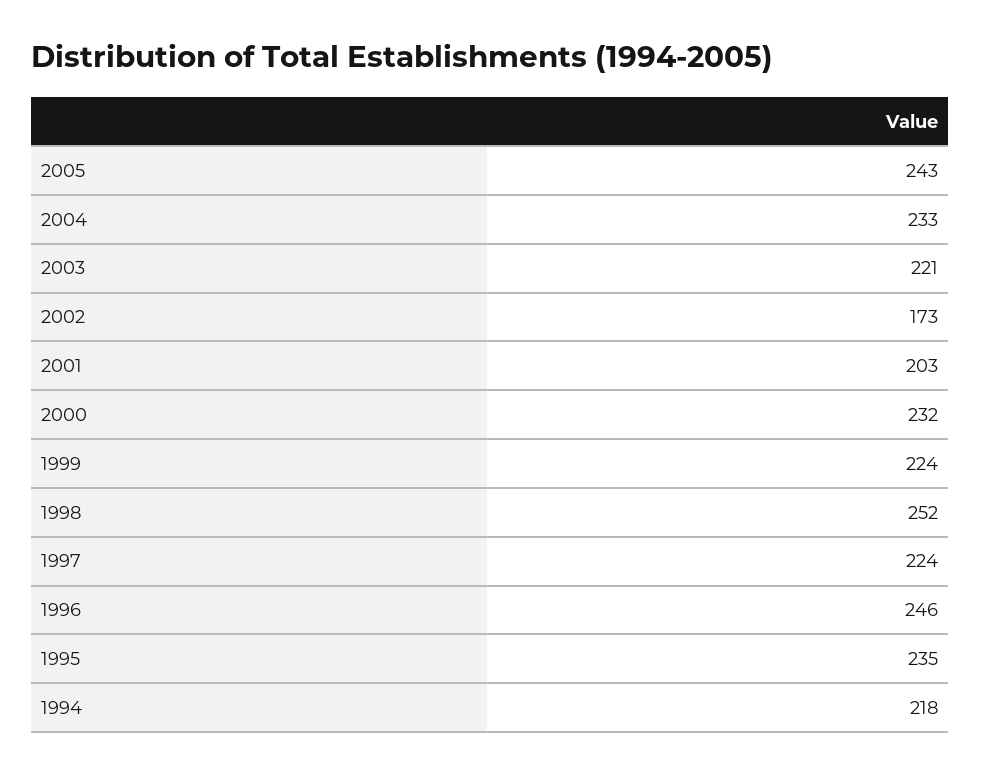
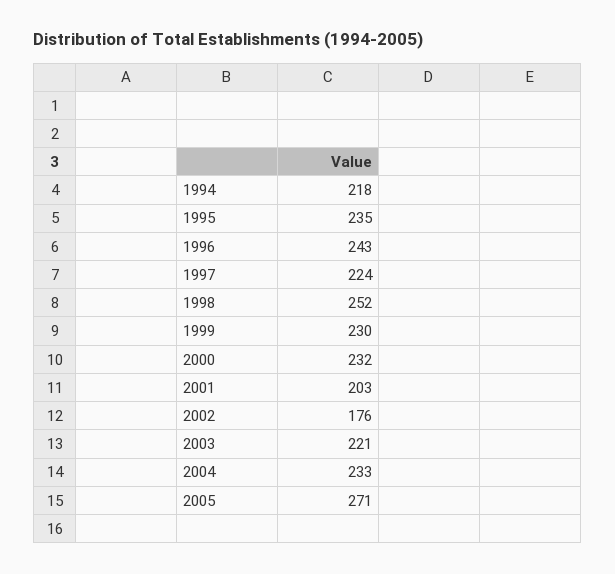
  {
-   "2005": 243,
+   "2005": 271,
    "2004": 233,
    "2003": 221,
-   "2002": 173,
+   "2002": 176,
    "2001": 203,
    "2000": 232,
-   "1999": 224,
+   "1999": 230,
    "1998": 252,
    "1997": 224,
-   "1996": 246,
+   "1996": 243,
    "1995": 235,
    "1994": 218
  }

